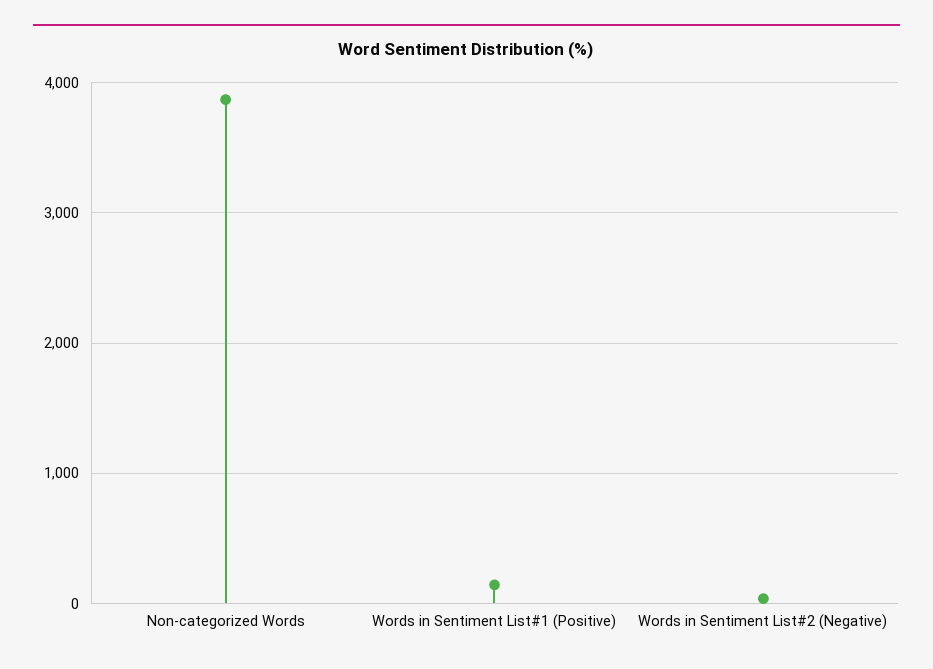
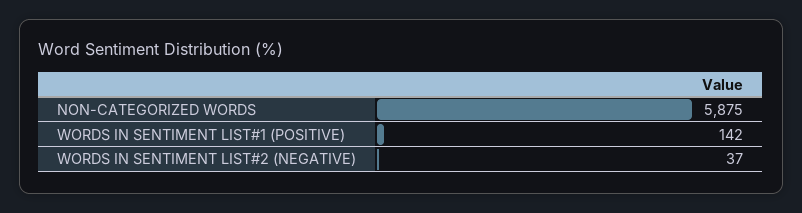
  {
-   "Non-categorized Words": 3900,
+   "Non-categorized Words": 5875,
    "Words in Sentiment List#1 (Positive)": 142,
    "Words in Sentiment List#2 (Negative)": 37
  }

